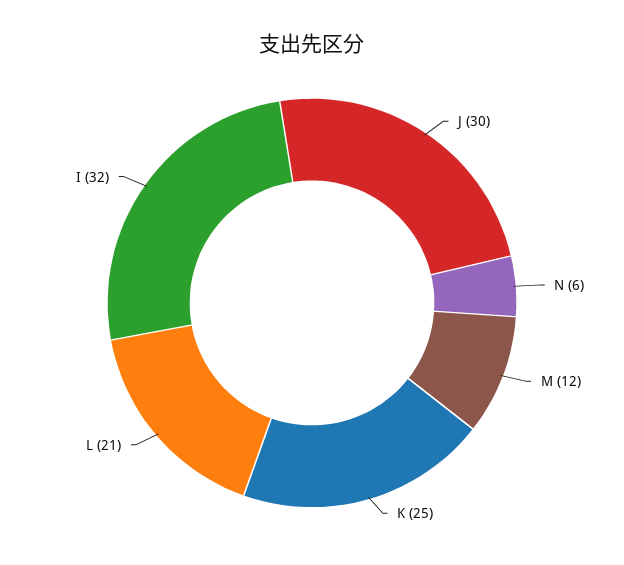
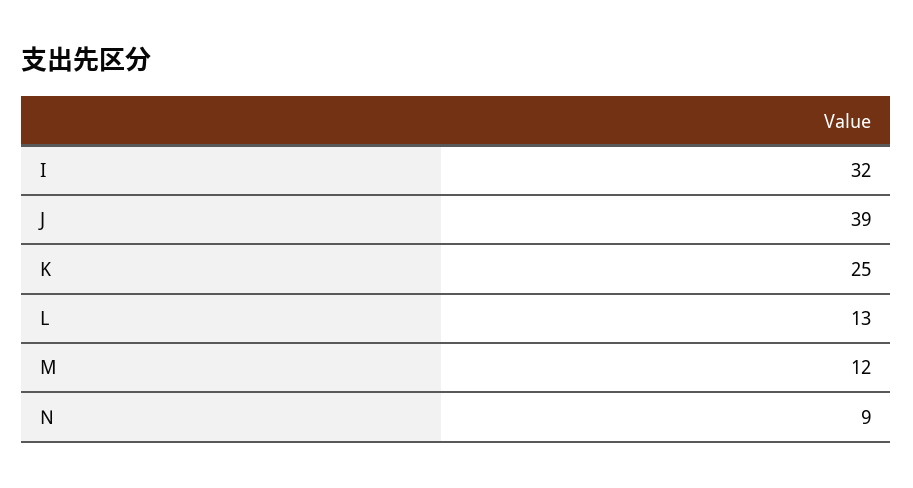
  {
-   "J": 30,
+   "J": 39,
-   "N": 6,
+   "N": 9,
    "M": 12,
    "K": 25,
-   "L": 21,
+   "L": 13,
    "I": 32
  }

